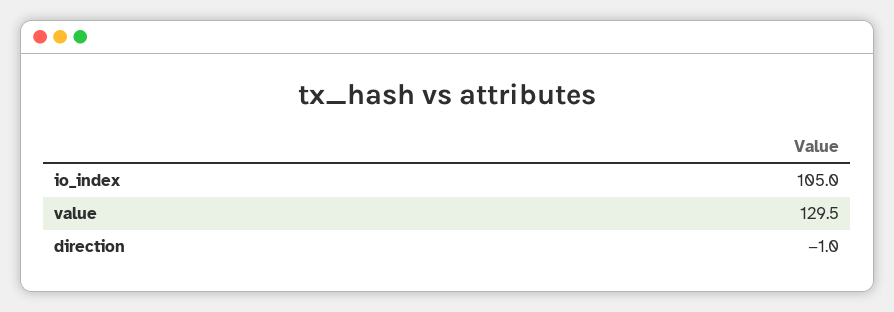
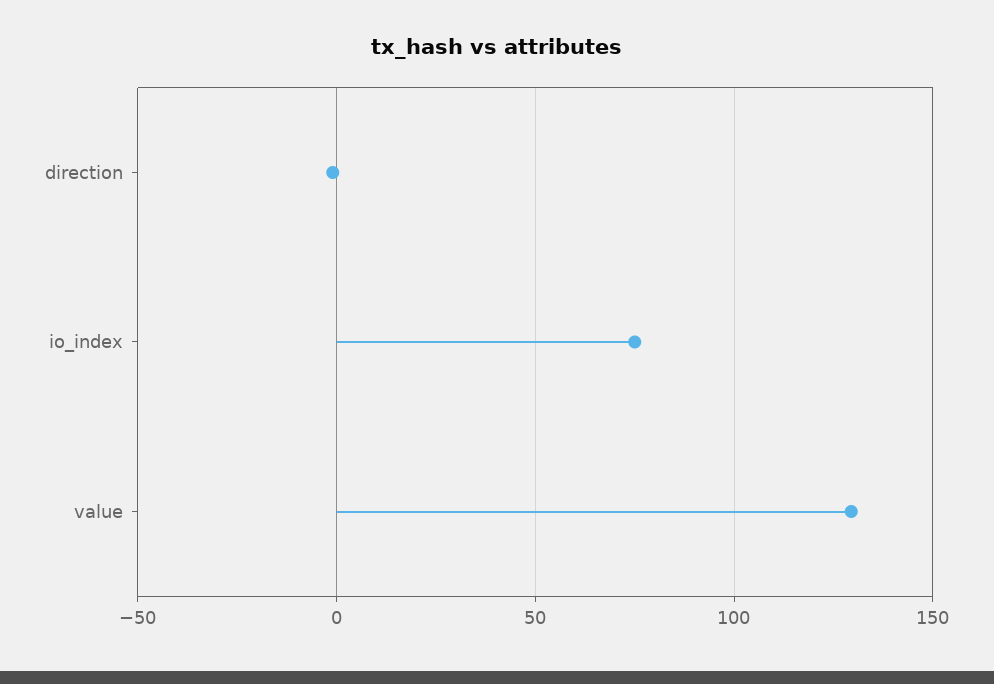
  {
-   "io_index": 105,
+   "io_index": 75,
    "value": 129.5,
    "direction": -1
  }

